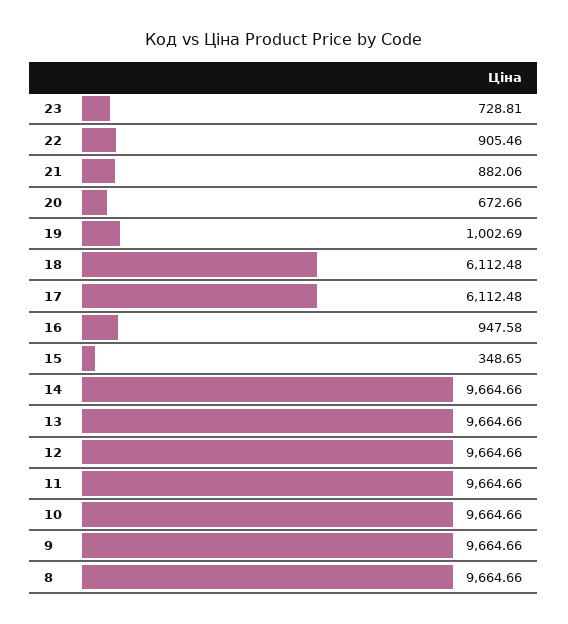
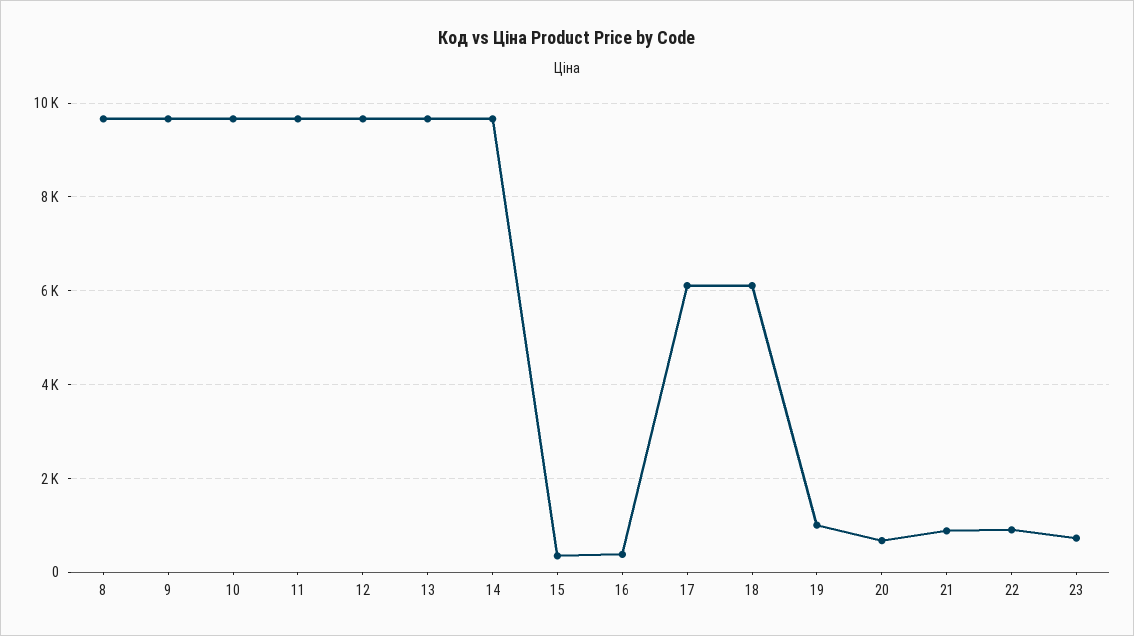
  {
    "23": 728.81,
    "22": 905.46,
    "21": 882.06,
    "20": 672.66,
    "19": 1002.69,
    "18": 6112.48,
    "17": 6112.48,
-   "16": 947.58,
+   "16": 400,
    "15": 348.65,
    "14": 9664.66,
    "13": 9664.66,
    "12": 9664.66,
    "11": 9664.66,
    "10": 9664.66,
    "9": 9664.66,
    "8": 9664.66
  }

